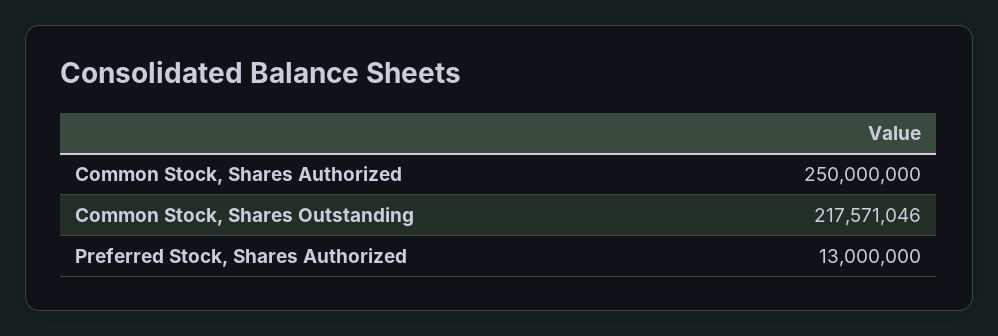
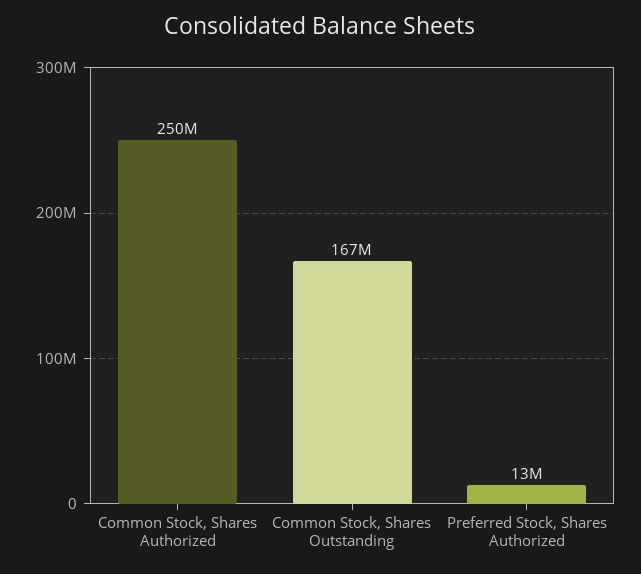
  {
    "Common Stock, Shares Authorized": 250000000,
-   "Common Stock, Shares Outstanding": 217571046,
+   "Common Stock, Shares Outstanding": 167000000,
    "Preferred Stock, Shares Authorized": 13000000
  }

